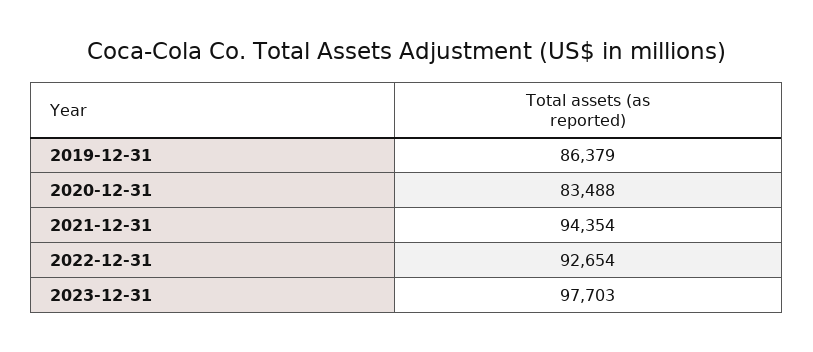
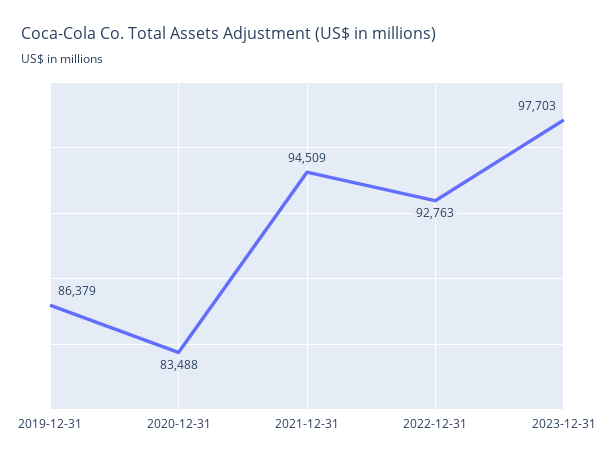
  {
    "2019-12-31": 86379,
    "2020-12-31": 83488,
-   "2021-12-31": 94354,
+   "2021-12-31": 94509,
-   "2022-12-31": 92654,
+   "2022-12-31": 92763,
    "2023-12-31": 97703
  }

